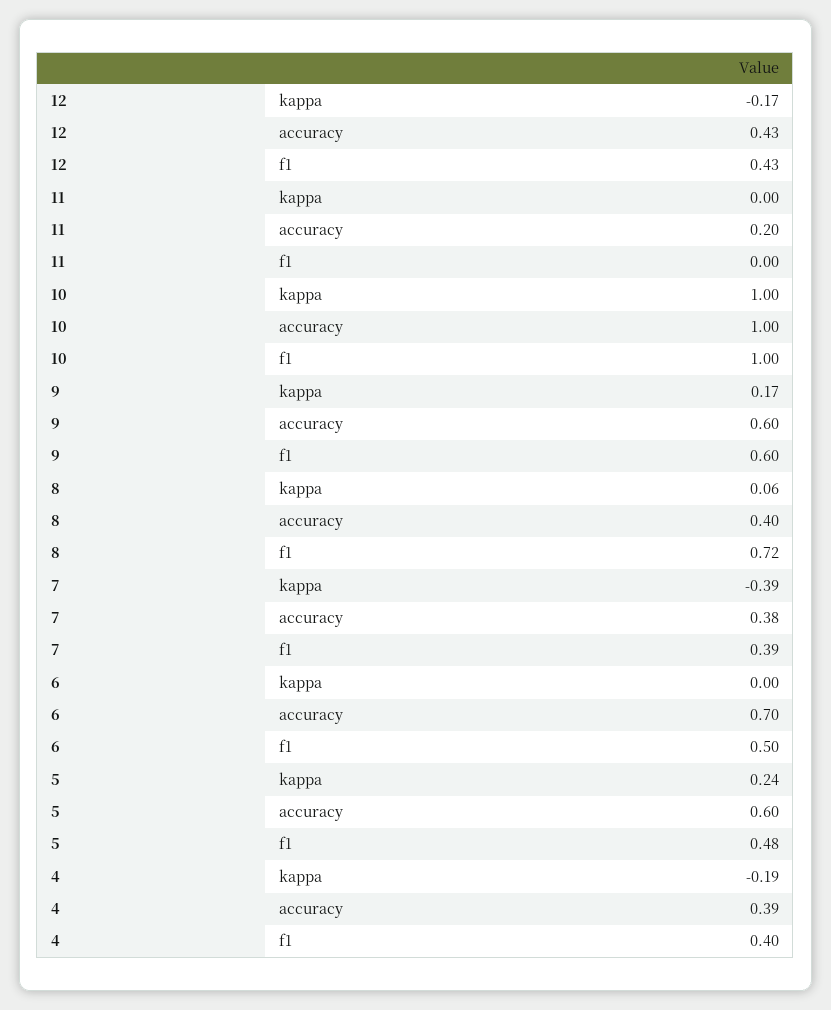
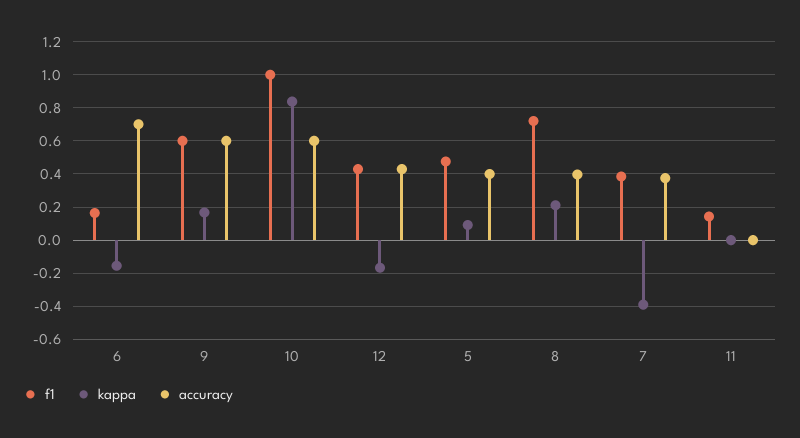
  {
    "kappa": {
      "12": -0.17,
      "11": 0,
-     "10": 1,
+     "10": 0.85,
      "9": 0.17,
-     "8": 0.06,
+     "8": 0.2,
      "7": -0.39,
-     "6": 0,
+     "6": -0.15,
-     "5": 0.24,
+     "5": 0.1
-     "4": -0.19
    },
    "accuracy": {
      "12": 0.43,
-     "11": 0.2,
+     "11": 0,
-     "10": 1,
+     "10": 0.6,
      "9": 0.6,
      "8": 0.4,
      "7": 0.38,
      "6": 0.7,
-     "5": 0.6,
+     "5": 0.4
-     "4": 0.39
    },
    "f1": {
      "12": 0.43,
-     "11": 0,
+     "11": 0.15,
      "10": 1,
      "9": 0.6,
      "8": 0.72,
      "7": 0.39,
-     "6": 0.5,
+     "6": 0.15,
-     "5": 0.48,
+     "5": 0.48
-     "4": 0.4
    }
  }

